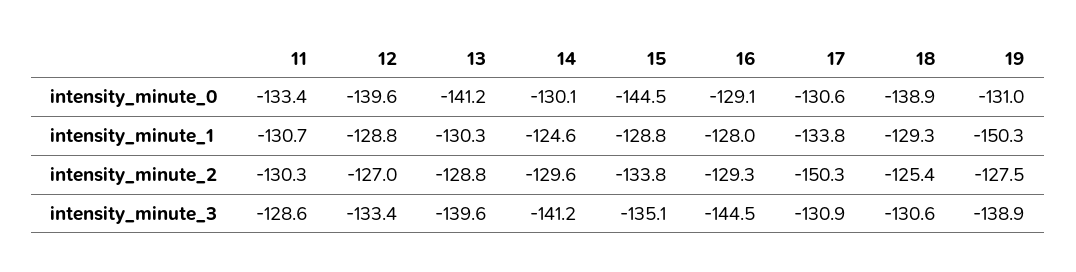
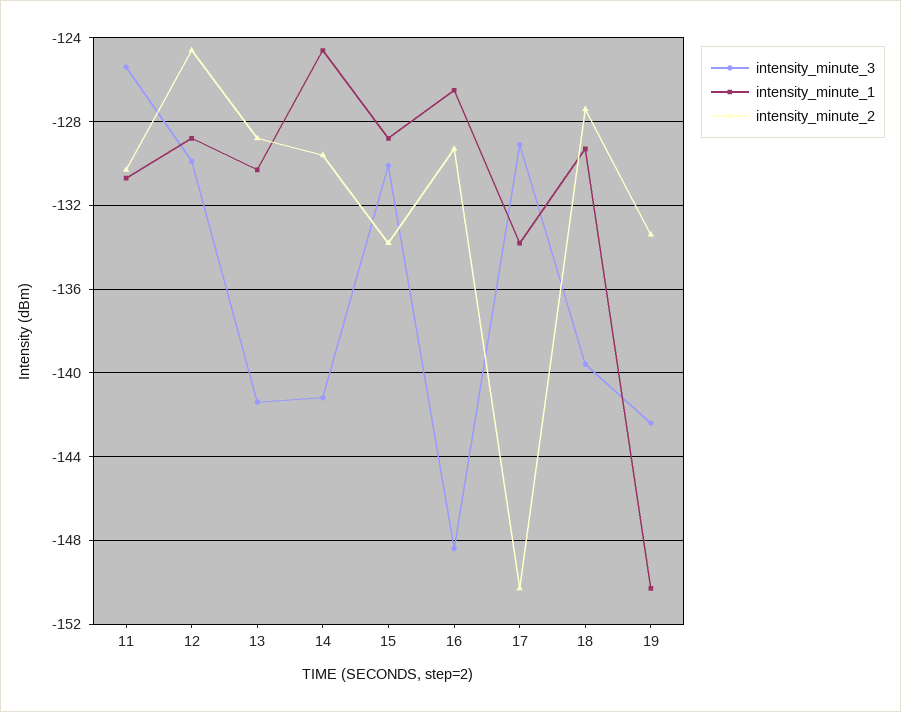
  {
-   "intensity_minute_0": {
-     "11": -133.4,
-     "12": -139.6,
-     "13": -141.2,
-     "14": -130.1,
-     "15": -144.5,
-     "16": -129.1,
-     "17": -130.6,
-     "18": -138.9,
-     "19": -131
-   },
    "intensity_minute_1": {
      "11": -130.7,
      "12": -128.8,
      "13": -130.3,
      "14": -124.6,
      "15": -128.8,
-     "16": -128,
+     "16": -126.5,
      "17": -133.8,
      "18": -129.3,
      "19": -150.3
    },
    "intensity_minute_2": {
      "11": -130.3,
-     "12": -127,
+     "12": -124.5,
      "13": -128.8,
      "14": -129.6,
      "15": -133.8,
      "16": -129.3,
      "17": -150.3,
-     "18": -125.4,
+     "18": -127.5,
-     "19": -127.5
+     "19": -133.5
    },
    "intensity_minute_3": {
-     "11": -128.6,
+     "11": -125.5,
-     "12": -133.4,
+     "12": -130,
-     "13": -139.6,
+     "13": -141.5,
      "14": -141.2,
-     "15": -135.1,
+     "15": -130,
-     "16": -144.5,
+     "16": -148.5,
-     "17": -130.9,
+     "17": -129,
-     "18": -130.6,
+     "18": -139.5,
-     "19": -138.9
+     "19": -142.5
    }
  }

